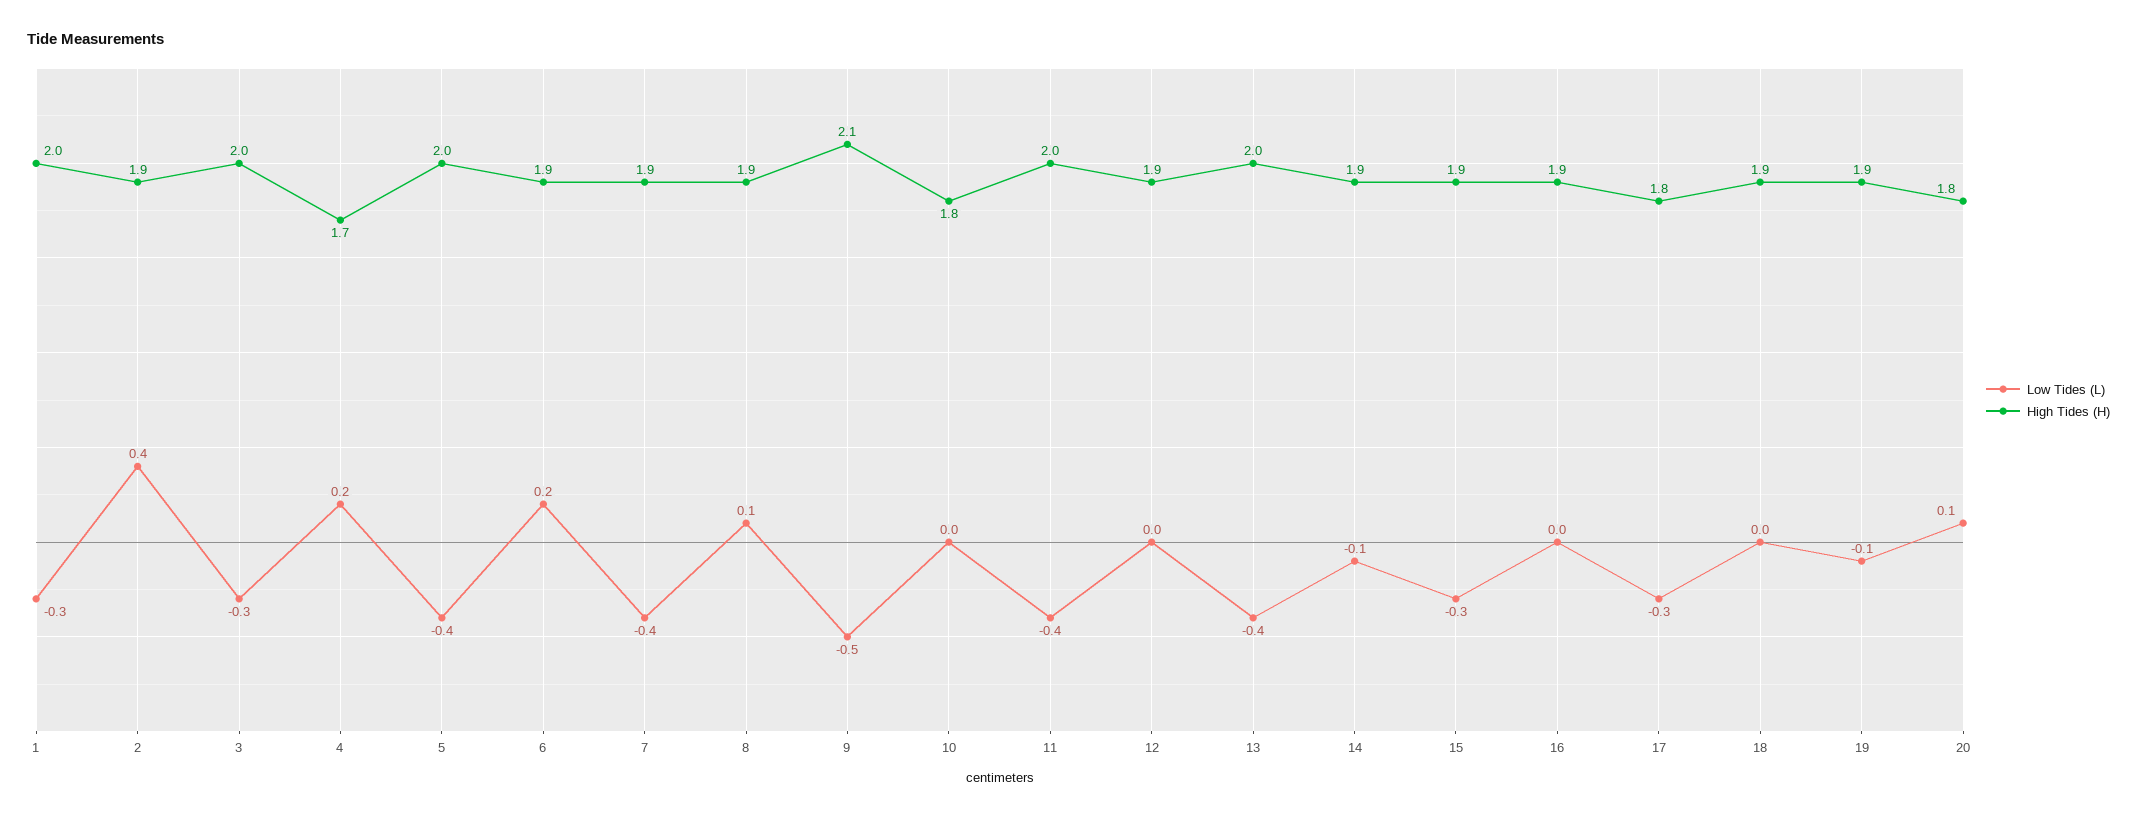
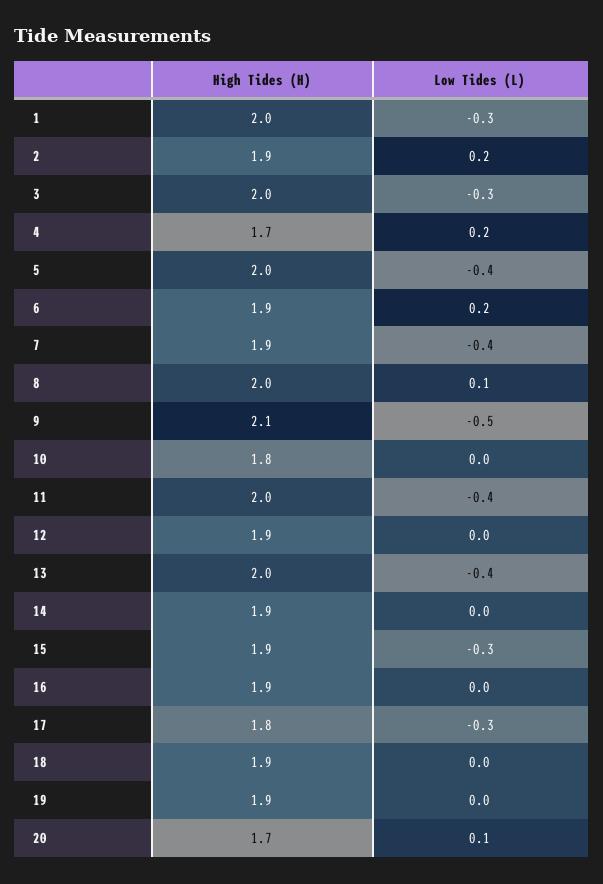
  {
    "Low Tides (L)": {
      "1": -0.3,
-     "2": 0.4,
+     "2": 0.2,
      "3": -0.3,
      "4": 0.2,
      "5": -0.4,
      "6": 0.2,
      "7": -0.4,
      "8": 0.1,
      "9": -0.5,
      "10": 0,
      "11": -0.4,
      "12": 0,
      "13": -0.4,
-     "14": -0.1,
+     "14": 0,
      "15": -0.3,
      "16": 0,
      "17": -0.3,
      "18": 0,
-     "19": -0.1,
+     "19": 0,
      "20": 0.1
    },
    "High Tides (H)": {
      "1": 2,
      "2": 1.9,
      "3": 2,
      "4": 1.7,
      "5": 2,
      "6": 1.9,
      "7": 1.9,
-     "8": 1.9,
+     "8": 2,
      "9": 2.1,
      "10": 1.8,
      "11": 2,
      "12": 1.9,
      "13": 2,
      "14": 1.9,
      "15": 1.9,
      "16": 1.9,
      "17": 1.8,
      "18": 1.9,
      "19": 1.9,
-     "20": 1.8
+     "20": 1.7
    }
  }

